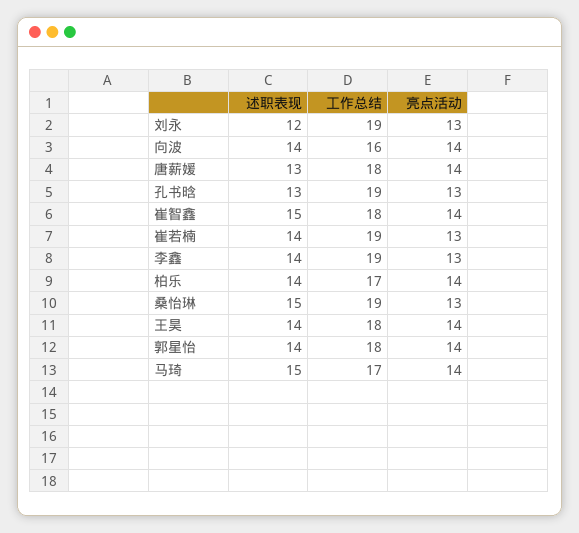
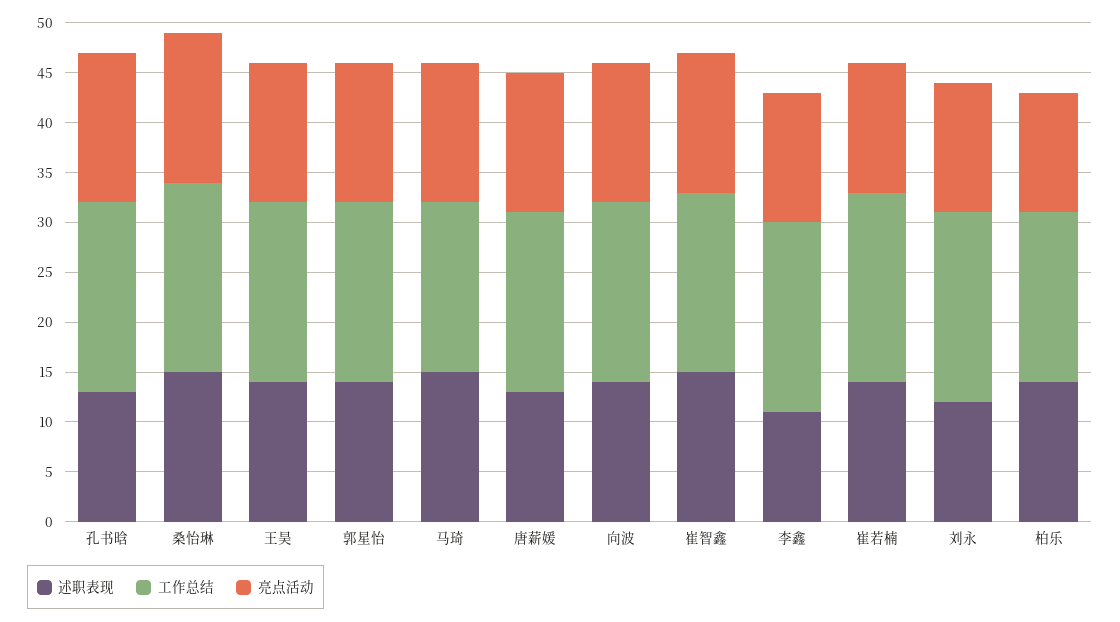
  {
    "述职表现": {
      "刘永": 12,
      "向波": 14,
      "唐薪媛": 13,
      "孔书晗": 13,
      "崔智鑫": 15,
      "崔若楠": 14,
-     "李鑫": 14,
+     "李鑫": 11,
      "柏乐": 14,
      "桑怡琳": 15,
      "王昊": 14,
      "郭星怡": 14,
      "马琦": 15
    },
    "工作总结": {
      "刘永": 19,
-     "向波": 16,
+     "向波": 18,
      "唐薪媛": 18,
      "孔书晗": 19,
      "崔智鑫": 18,
      "崔若楠": 19,
      "李鑫": 19,
      "柏乐": 17,
      "桑怡琳": 19,
      "王昊": 18,
      "郭星怡": 18,
      "马琦": 17
    },
    "亮点活动": {
      "刘永": 13,
      "向波": 14,
      "唐薪媛": 14,
-     "孔书晗": 13,
+     "孔书晗": 15,
      "崔智鑫": 14,
      "崔若楠": 13,
      "李鑫": 13,
-     "柏乐": 14,
+     "柏乐": 12,
-     "桑怡琳": 13,
+     "桑怡琳": 15,
      "王昊": 14,
      "郭星怡": 14,
      "马琦": 14
    }
  }

